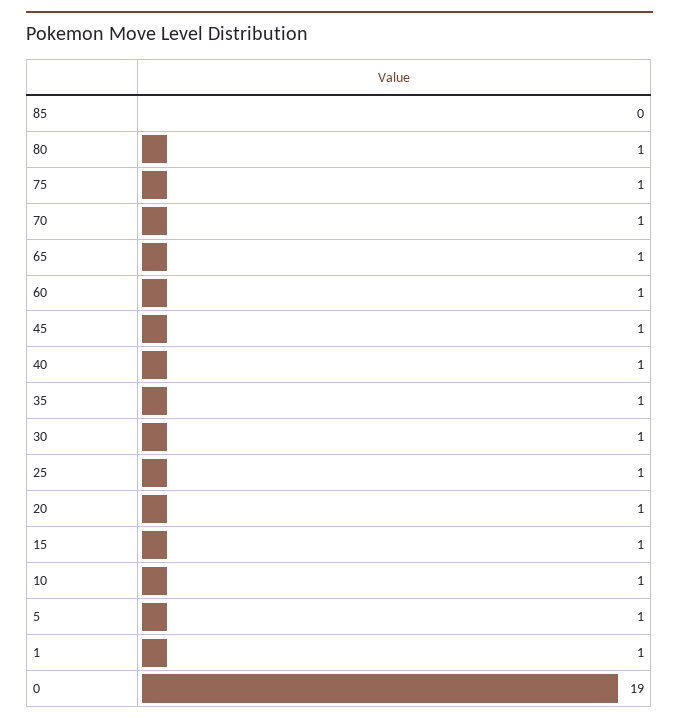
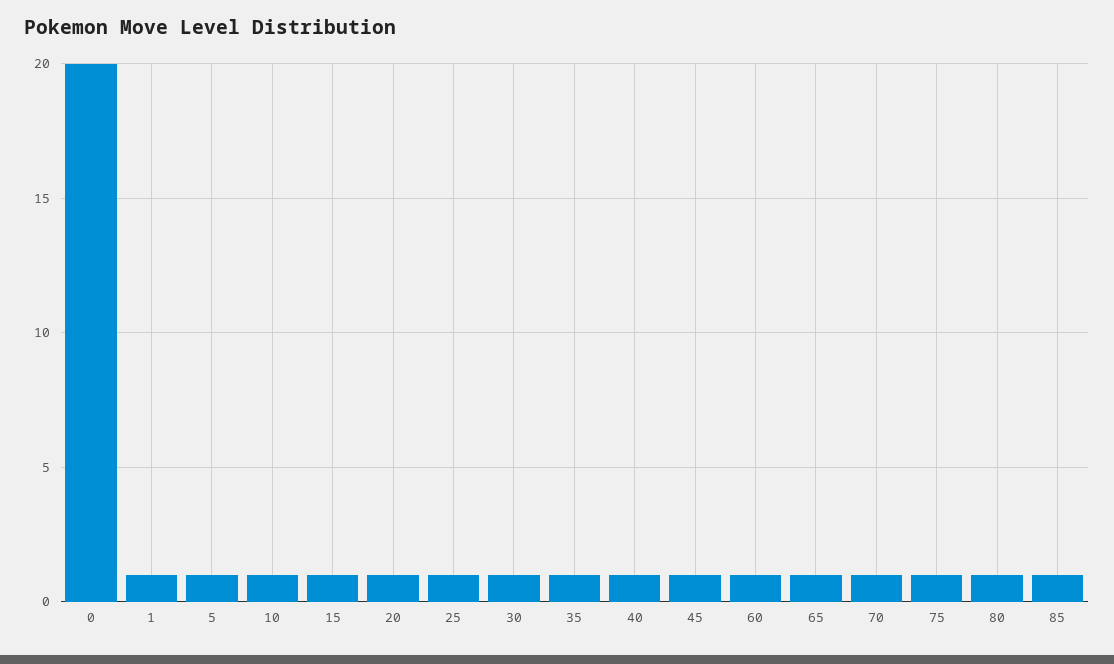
  {
-   "85": 0,
+   "85": 1,
    "80": 1,
    "75": 1,
    "70": 1,
    "65": 1,
    "60": 1,
    "45": 1,
    "40": 1,
    "35": 1,
    "30": 1,
    "25": 1,
    "20": 1,
    "15": 1,
    "10": 1,
    "5": 1,
    "1": 1,
-   "0": 19
+   "0": 20
  }

